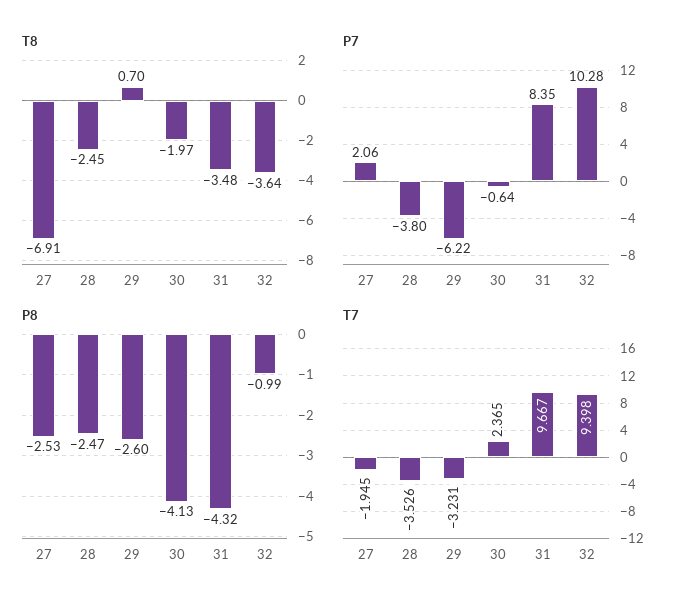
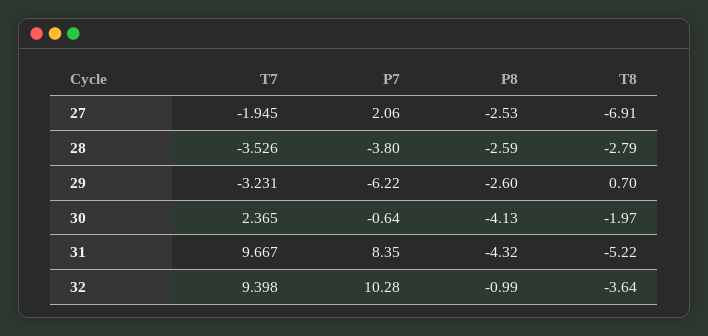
  {
    "T8": {
      "27": -6.91,
-     "28": -2.45,
+     "28": -2.79,
      "29": 0.7,
      "30": -1.97,
-     "31": -3.48,
+     "31": -5.22,
      "32": -3.64
    },
    "P7": {
      "27": 2.06,
      "28": -3.8,
      "29": -6.22,
      "30": -0.64,
      "31": 8.35,
      "32": 10.28
    },
    "P8": {
      "27": -2.53,
-     "28": -2.47,
+     "28": -2.59,
      "29": -2.6,
      "30": -4.13,
      "31": -4.32,
      "32": -0.99
    },
    "T7": {
      "27": -1.945,
      "28": -3.526,
      "29": -3.231,
      "30": 2.365,
      "31": 9.667,
      "32": 9.398
    }
  }

